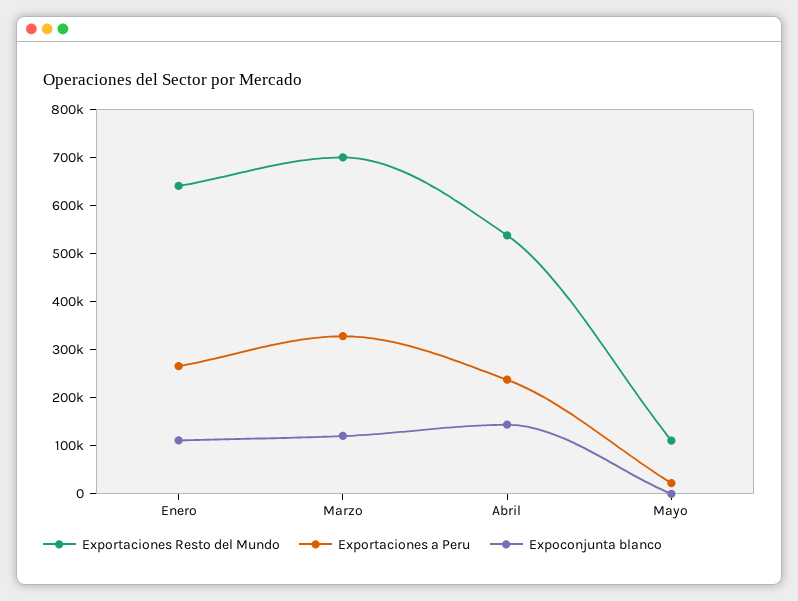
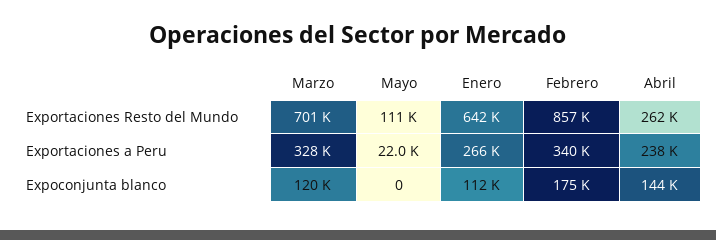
  {
    "Exportaciones Resto del Mundo": {
      "Enero": 642000,
      "Marzo": 701000,
-     "Abril": 540000,
+     "Abril": 262000,
-     "Mayo": 111000
+     "Mayo": 111000,
+     "Febrero": 857000
    },
    "Exportaciones a Peru": {
      "Enero": 266000,
      "Marzo": 328000,
      "Abril": 238000,
-     "Mayo": 22000
+     "Mayo": 22000,
+     "Febrero": 340000
    },
    "Expoconjunta blanco": {
      "Enero": 112000,
      "Marzo": 120000,
      "Abril": 144000,
-     "Mayo": 0
+     "Mayo": 0,
+     "Febrero": 175000
    }
  }

